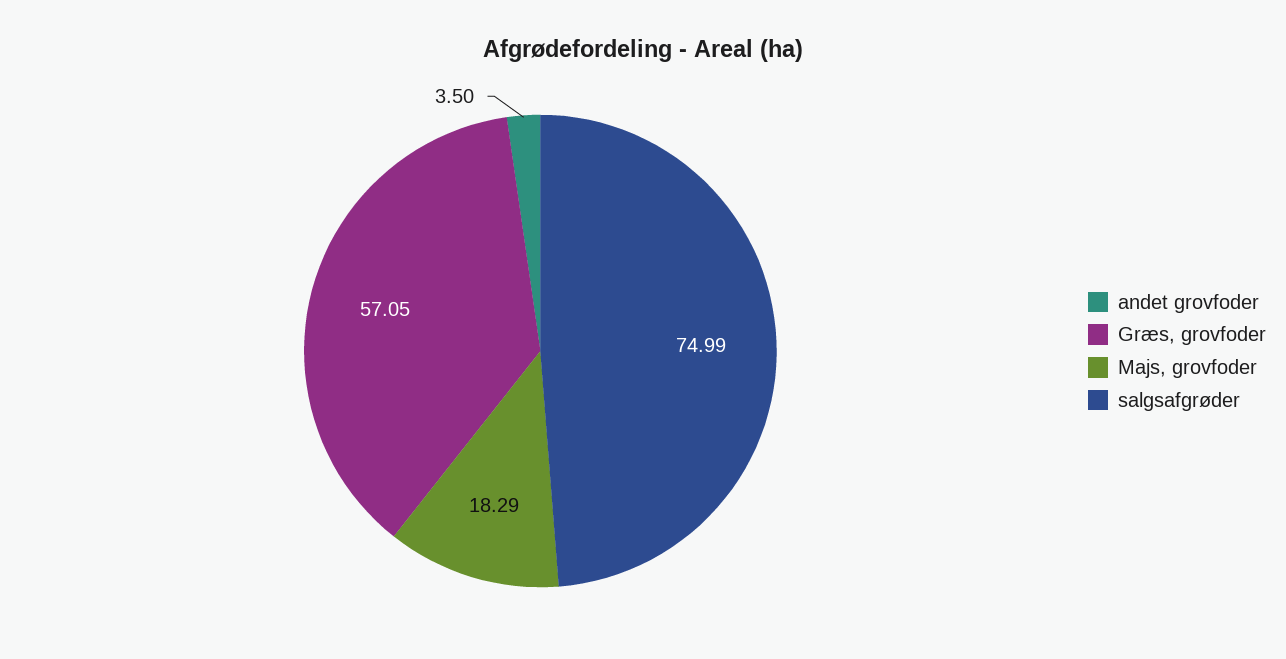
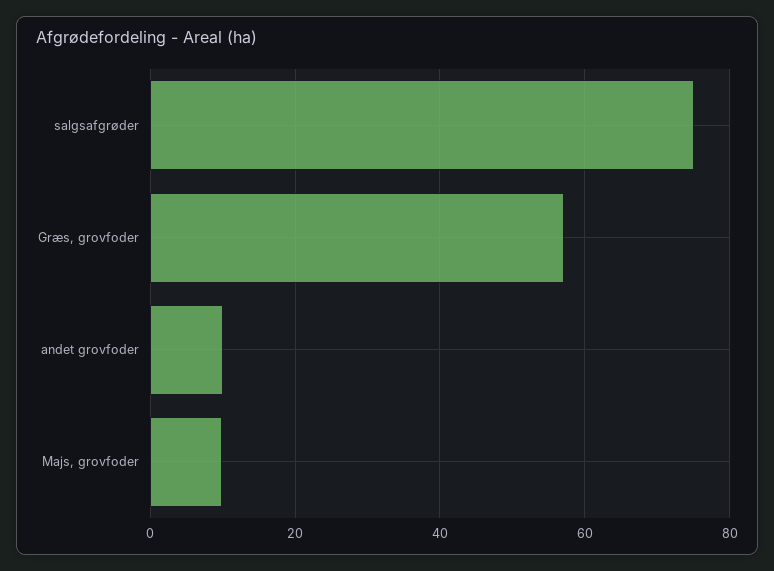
  {
-   "andet grovfoder": 3.5,
+   "andet grovfoder": 10,
    "Græs, grovfoder": 57.05,
-   "Majs, grovfoder": 18.29,
+   "Majs, grovfoder": 10,
    "salgsafgrøder": 74.99
  }

